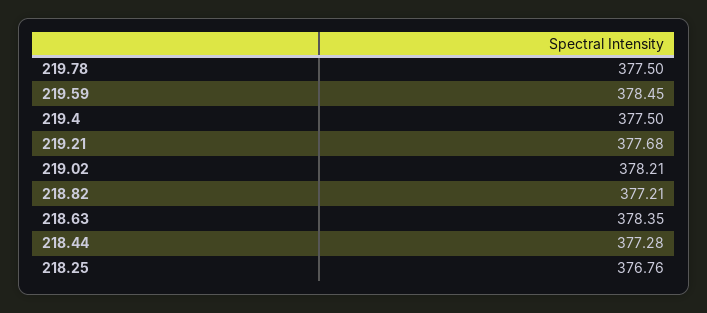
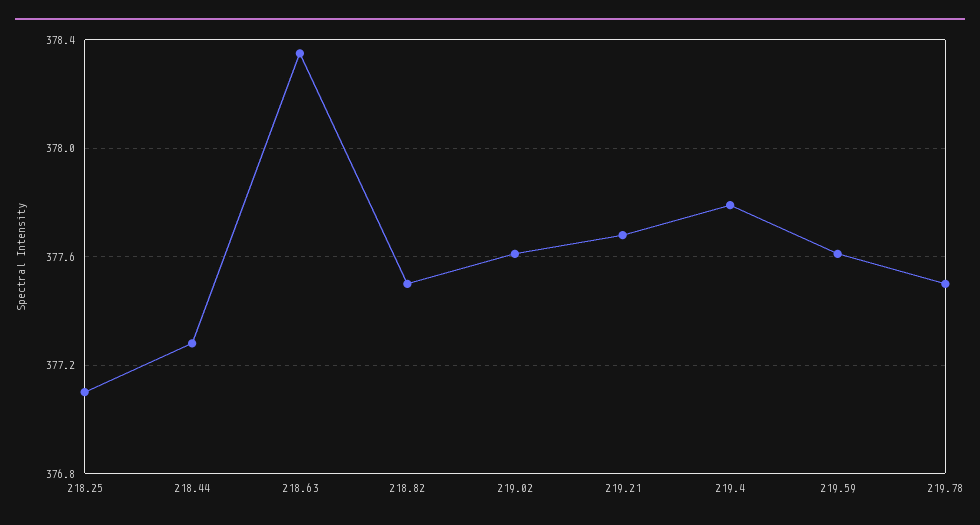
  {
    "219.78": 377.5,
-   "219.59": 378.45,
+   "219.59": 377.6,
-   "219.4": 377.5,
+   "219.4": 377.8,
    "219.21": 377.68,
-   "219.02": 378.21,
+   "219.02": 377.6,
-   "218.82": 377.21,
+   "218.82": 377.5,
    "218.63": 378.35,
    "218.44": 377.28,
-   "218.25": 376.76
+   "218.25": 377.1
  }

